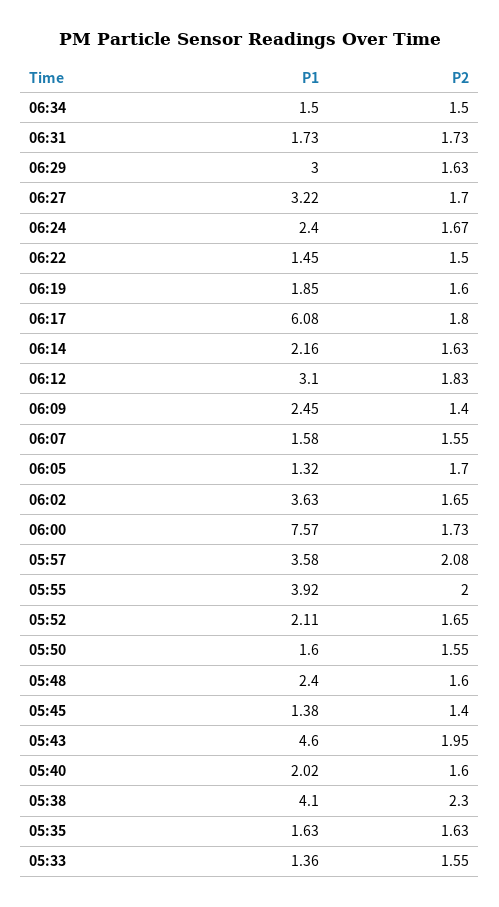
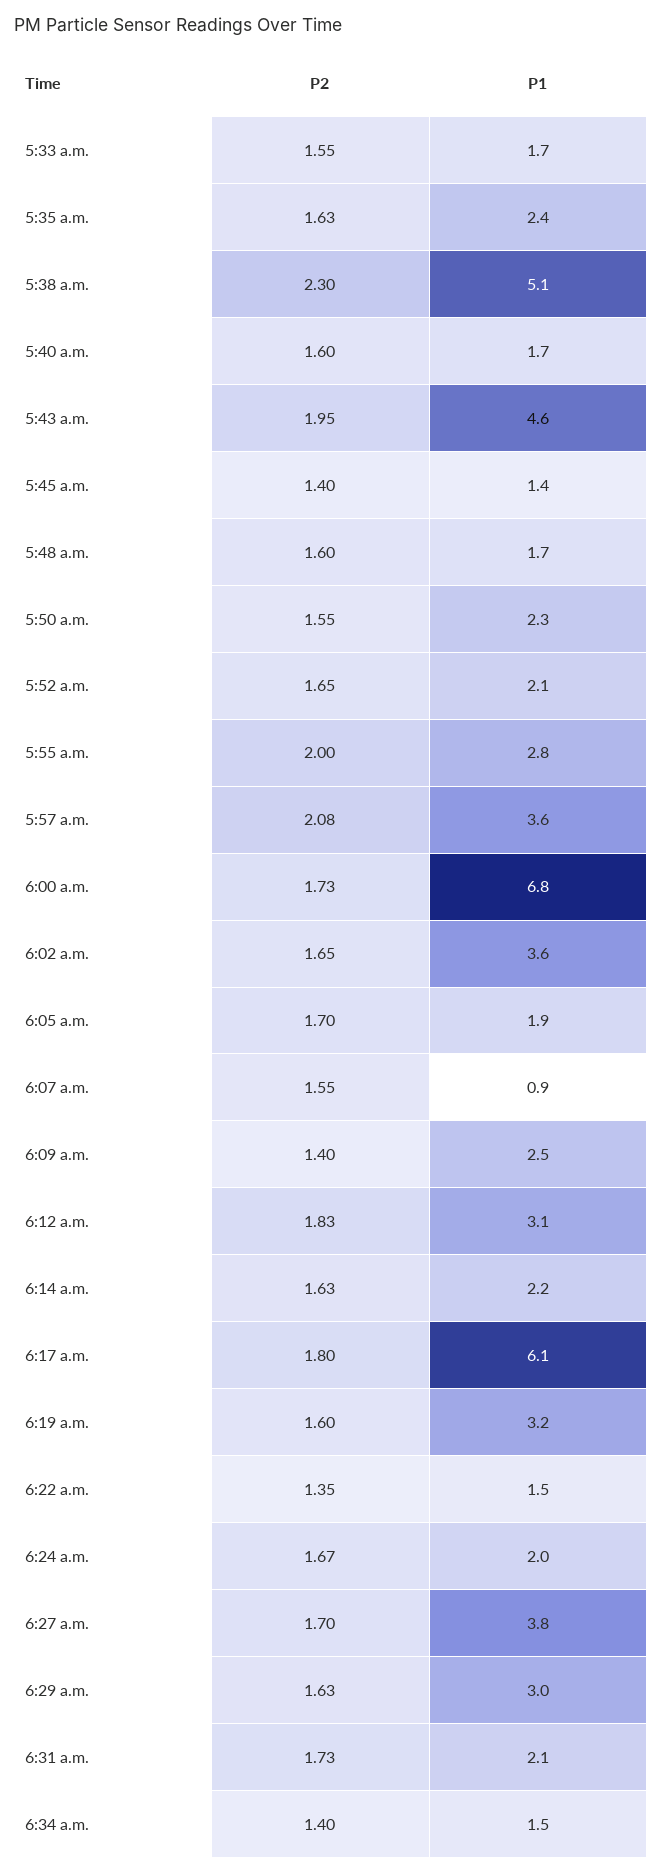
  {
    "P1": {
      "06:34": 1.5,
-     "06:31": 1.73,
+     "06:31": 2.1,
      "06:29": 3,
-     "06:27": 3.22,
+     "06:27": 3.8,
-     "06:24": 2.4,
+     "06:24": 2,
      "06:22": 1.45,
-     "06:19": 1.85,
+     "06:19": 3.2,
      "06:17": 6.08,
      "06:14": 2.16,
      "06:12": 3.1,
      "06:09": 2.45,
-     "06:07": 1.58,
+     "06:07": 0.9,
-     "06:05": 1.32,
+     "06:05": 1.9,
      "06:02": 3.63,
-     "06:00": 7.57,
+     "06:00": 6.8,
      "05:57": 3.58,
-     "05:55": 3.92,
+     "05:55": 2.8,
      "05:52": 2.11,
-     "05:50": 1.6,
+     "05:50": 2.3,
-     "05:48": 2.4,
+     "05:48": 1.7,
      "05:45": 1.38,
      "05:43": 4.6,
-     "05:40": 2.02,
+     "05:40": 1.7,
-     "05:38": 4.1,
+     "05:38": 5.1,
-     "05:35": 1.63,
+     "05:35": 2.4,
-     "05:33": 1.36
+     "05:33": 1.7
    },
    "P2": {
-     "06:34": 1.5,
+     "06:34": 1.4,
      "06:31": 1.73,
      "06:29": 1.63,
      "06:27": 1.7,
      "06:24": 1.67,
-     "06:22": 1.5,
+     "06:22": 1.35,
      "06:19": 1.6,
      "06:17": 1.8,
      "06:14": 1.63,
      "06:12": 1.83,
      "06:09": 1.4,
      "06:07": 1.55,
      "06:05": 1.7,
      "06:02": 1.65,
      "06:00": 1.73,
      "05:57": 2.08,
      "05:55": 2,
      "05:52": 1.65,
      "05:50": 1.55,
      "05:48": 1.6,
      "05:45": 1.4,
      "05:43": 1.95,
      "05:40": 1.6,
      "05:38": 2.3,
      "05:35": 1.63,
      "05:33": 1.55
    }
  }

